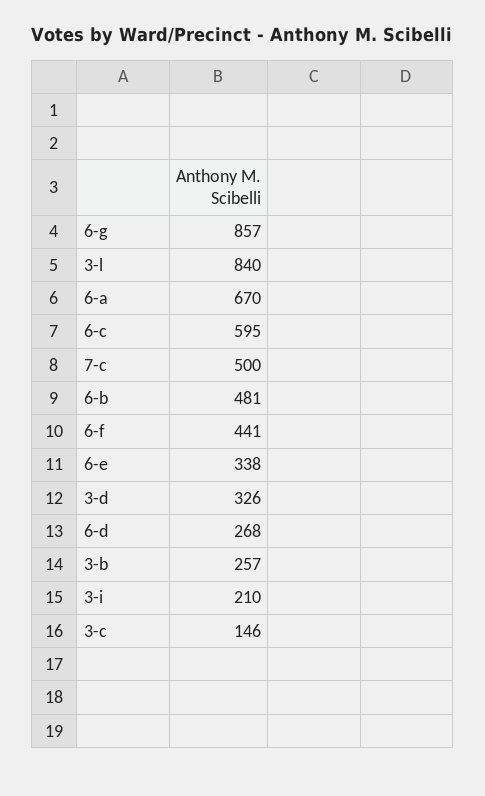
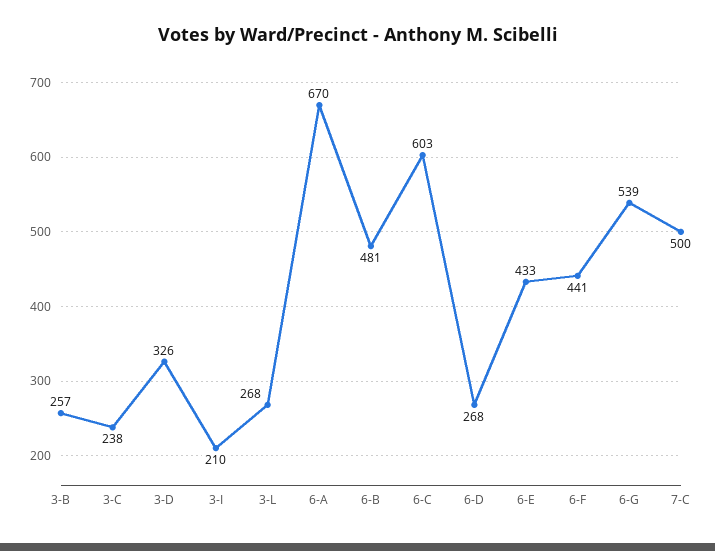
  {
-   "6-g": 857,
+   "6-g": 539,
-   "3-l": 840,
+   "3-l": 268,
    "6-a": 670,
-   "6-c": 595,
+   "6-c": 603,
    "7-c": 500,
    "6-b": 481,
    "6-f": 441,
-   "6-e": 338,
+   "6-e": 433,
    "3-d": 326,
    "6-d": 268,
    "3-b": 257,
    "3-i": 210,
-   "3-c": 146
+   "3-c": 238
  }

